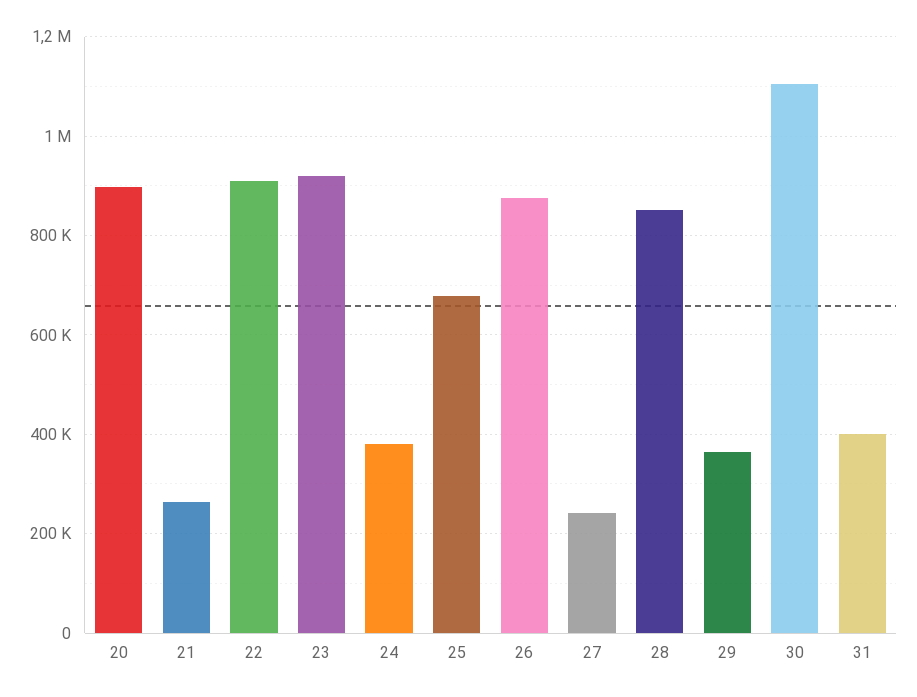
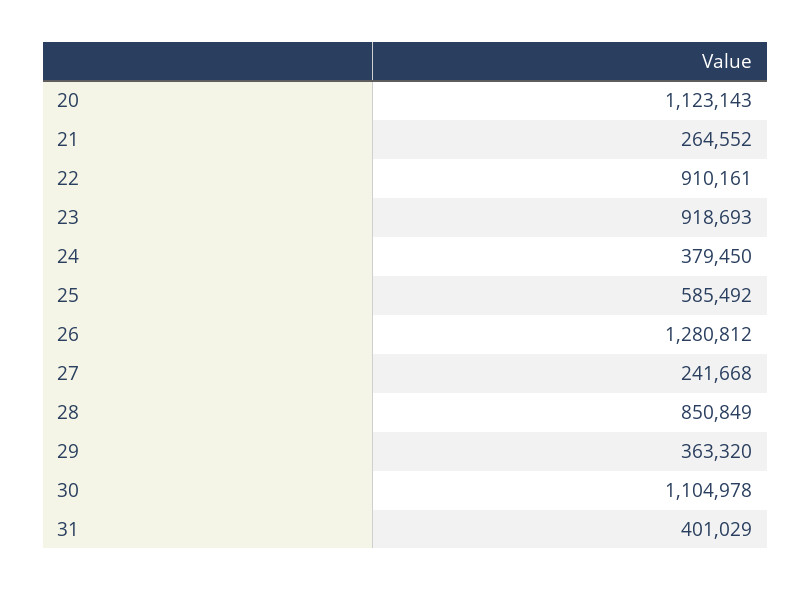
  {
-   "20": 900000,
+   "20": 1123143,
    "21": 264552,
    "22": 910161,
    "23": 918693,
    "24": 379450,
-   "25": 680000,
+   "25": 585492,
-   "26": 880000,
+   "26": 1280812,
    "27": 241668,
    "28": 850849,
    "29": 363320,
    "30": 1104978,
    "31": 401029
  }

